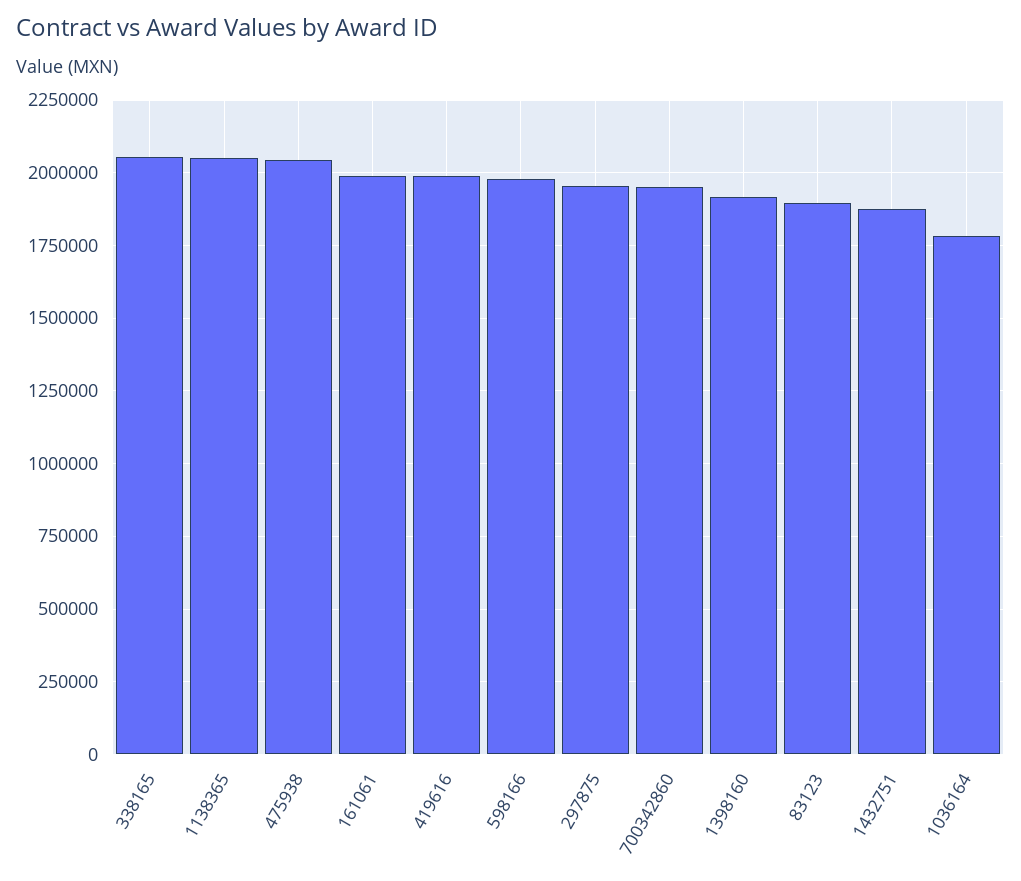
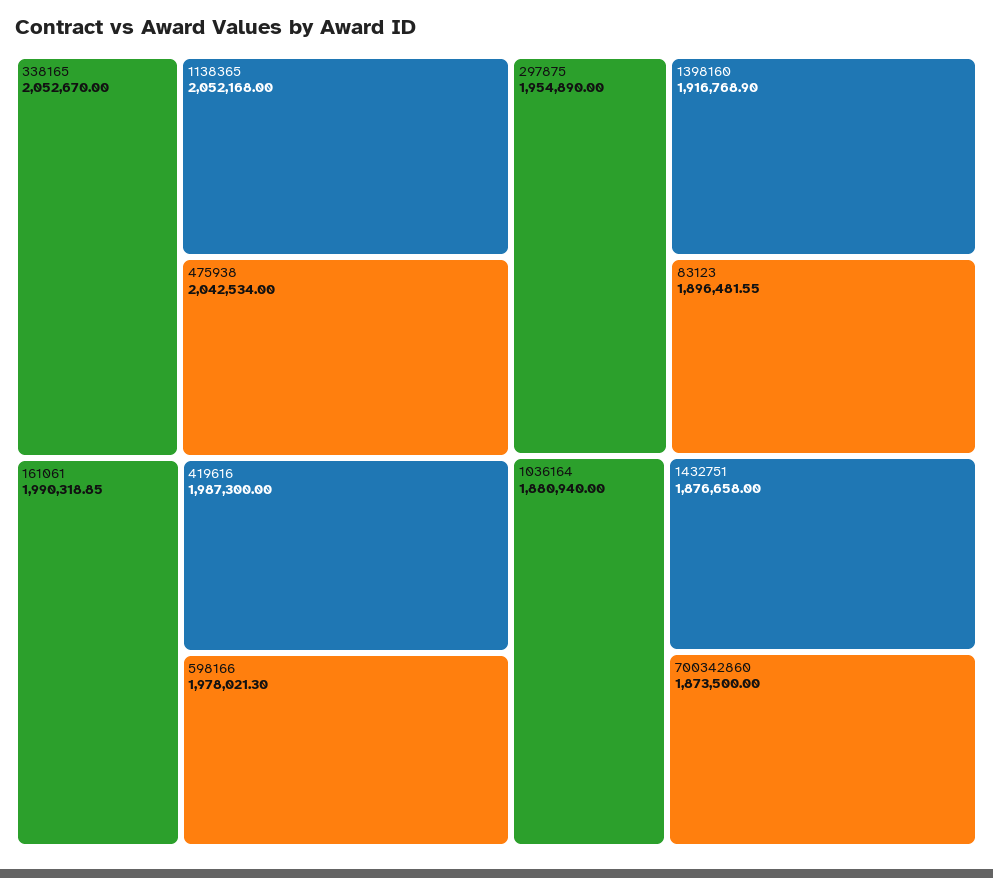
  {
    "338165": 2052670,
    "1138365": 2052168,
    "475938": 2042534,
    "161061": 1990318.85,
    "419616": 1987300,
    "598166": 1978021.3,
    "297875": 1954890,
-   "700342860": 1950000,
+   "700342860": 1873500,
    "1398160": 1916768.9,
    "83123": 1896481.55,
    "1432751": 1876658,
-   "1036164": 1775000
+   "1036164": 1880940
  }

